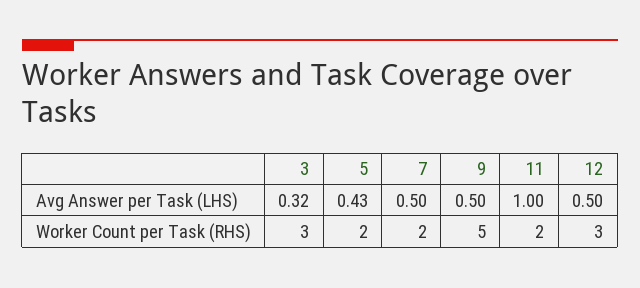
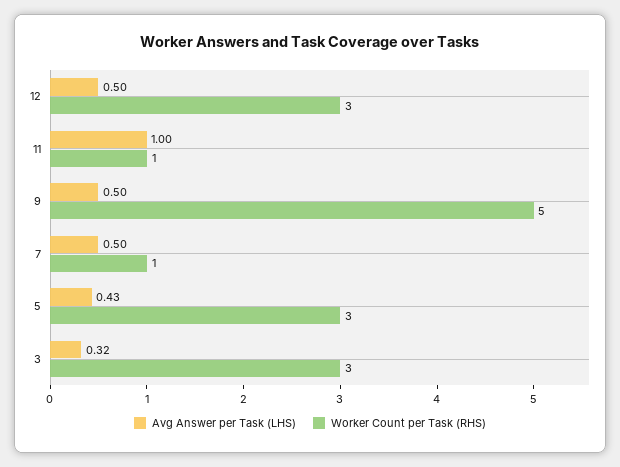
  {
    "Avg Answer per Task (LHS)": {
      "3": 0.32,
      "5": 0.43,
      "7": 0.5,
      "9": 0.5,
      "11": 1,
      "12": 0.5
    },
    "Worker Count per Task (RHS)": {
      "3": 3,
-     "5": 2,
+     "5": 3,
-     "7": 2,
+     "7": 1,
      "9": 5,
-     "11": 2,
+     "11": 1,
      "12": 3
    }
  }

